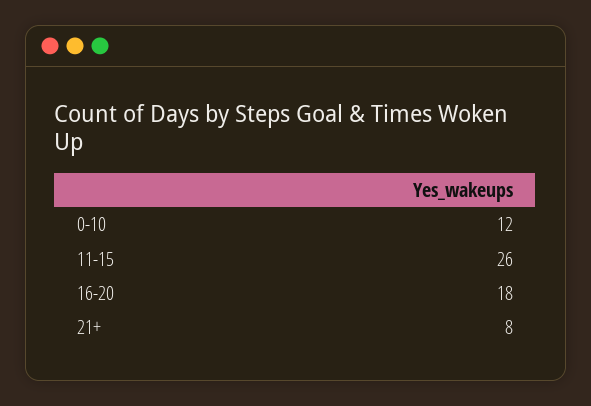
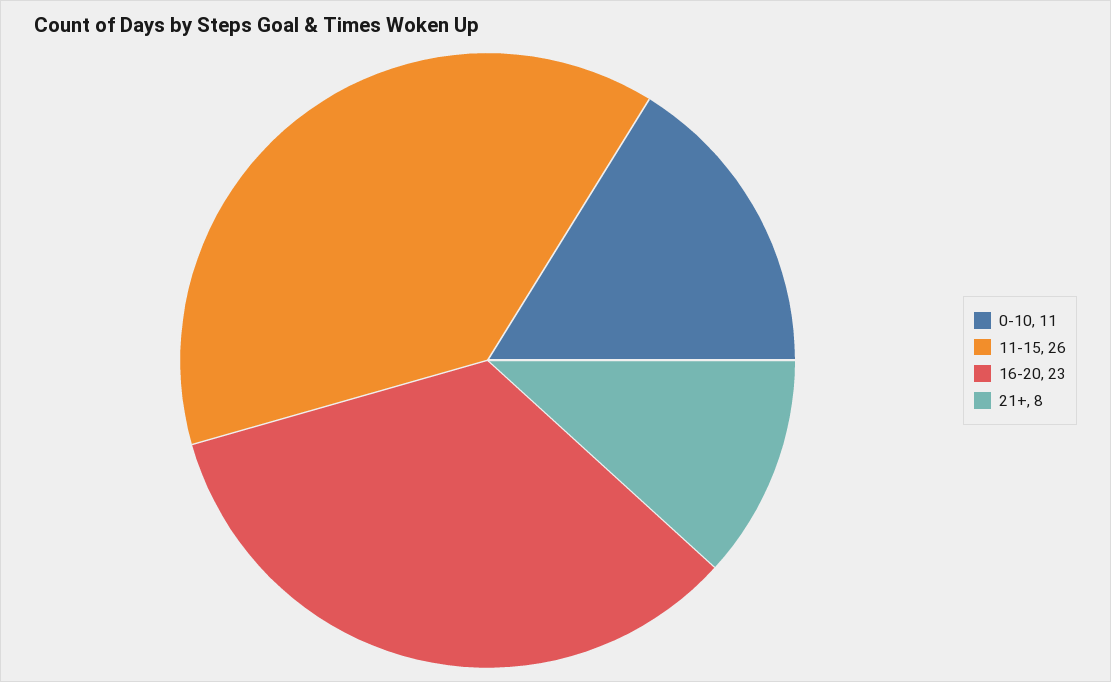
  {
-   "0-10": 12,
+   "0-10": 11,
    "11-15": 26,
-   "16-20": 18,
+   "16-20": 23,
    "21+": 8
  }

